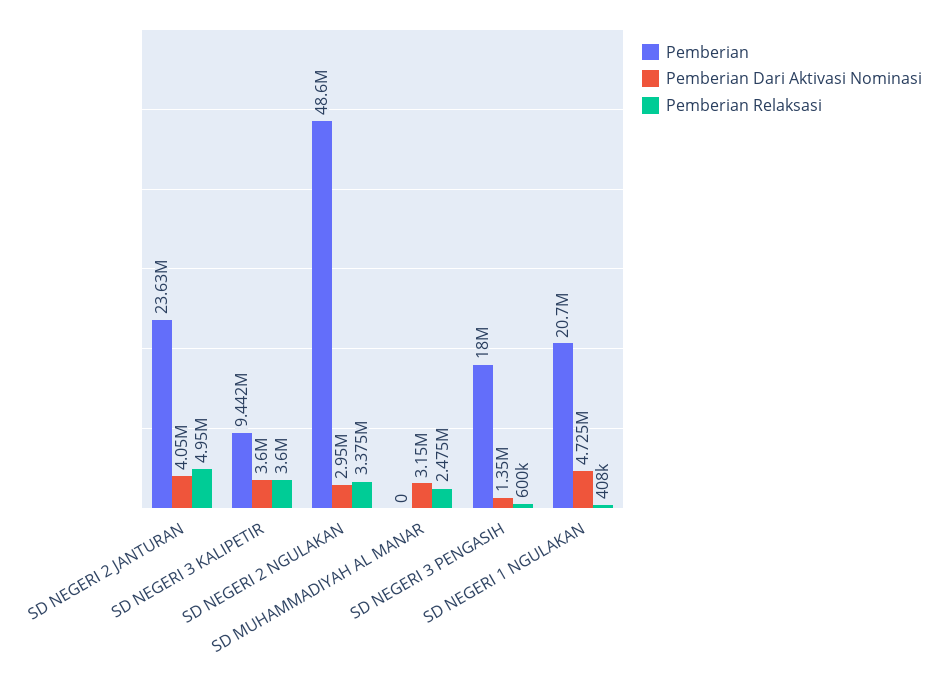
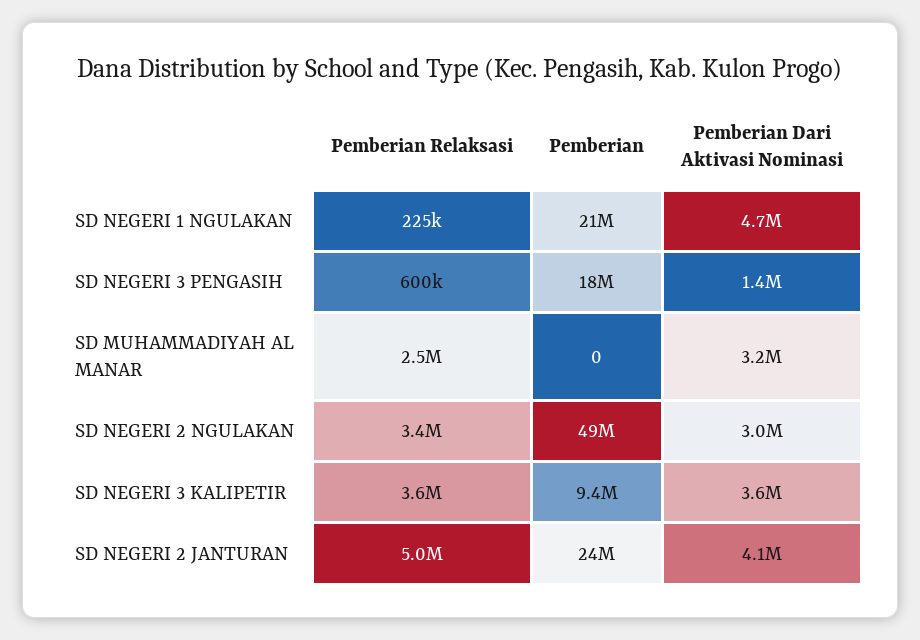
  {
    "Pemberian": {
      "SD NEGERI 2 JANTURAN": 23630000,
      "SD NEGERI 3 KALIPETIR": 9442000,
      "SD NEGERI 2 NGULAKAN": 48600000,
      "SD MUHAMMADIYAH AL MANAR": 0,
      "SD NEGERI 3 PENGASIH": 18000000,
      "SD NEGERI 1 NGULAKAN": 20700000
    },
    "Pemberian Dari Aktivasi Nominasi": {
      "SD NEGERI 2 JANTURAN": 4050000,
      "SD NEGERI 3 KALIPETIR": 3600000,
      "SD NEGERI 2 NGULAKAN": 2950000,
      "SD MUHAMMADIYAH AL MANAR": 3150000,
      "SD NEGERI 3 PENGASIH": 1350000,
      "SD NEGERI 1 NGULAKAN": 4725000
    },
    "Pemberian Relaksasi": {
      "SD NEGERI 2 JANTURAN": 4950000,
      "SD NEGERI 3 KALIPETIR": 3600000,
      "SD NEGERI 2 NGULAKAN": 3375000,
      "SD MUHAMMADIYAH AL MANAR": 2475000,
      "SD NEGERI 3 PENGASIH": 600000,
-     "SD NEGERI 1 NGULAKAN": 408000
+     "SD NEGERI 1 NGULAKAN": 225000
    }
  }

